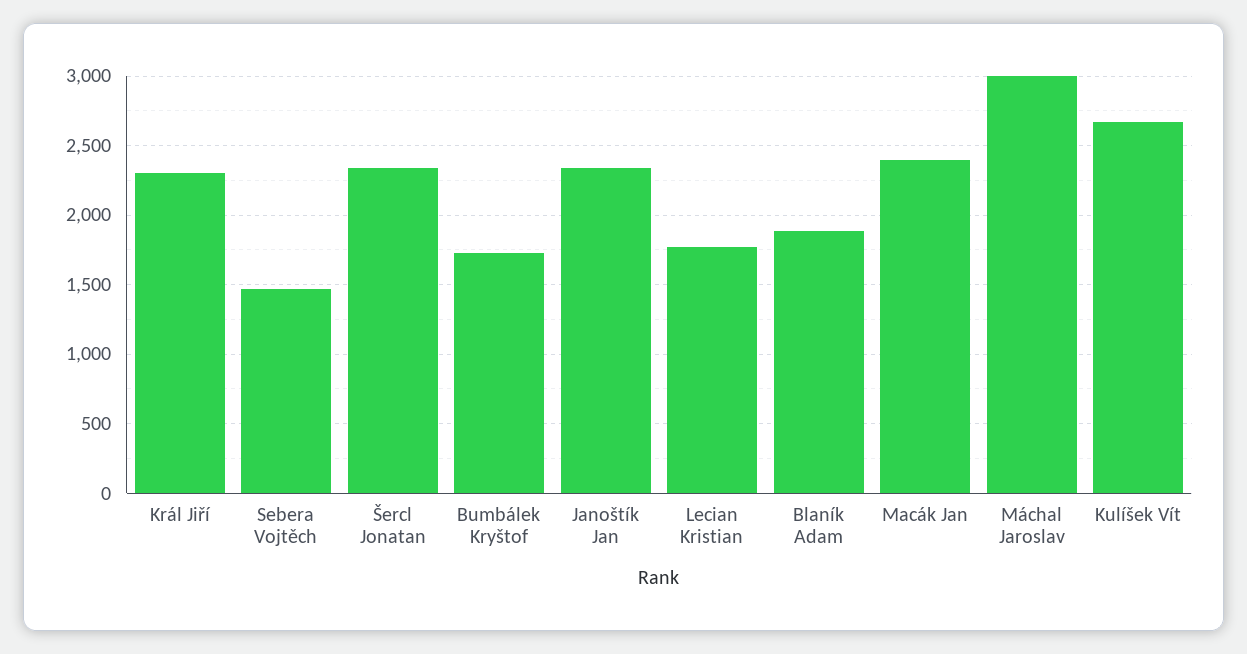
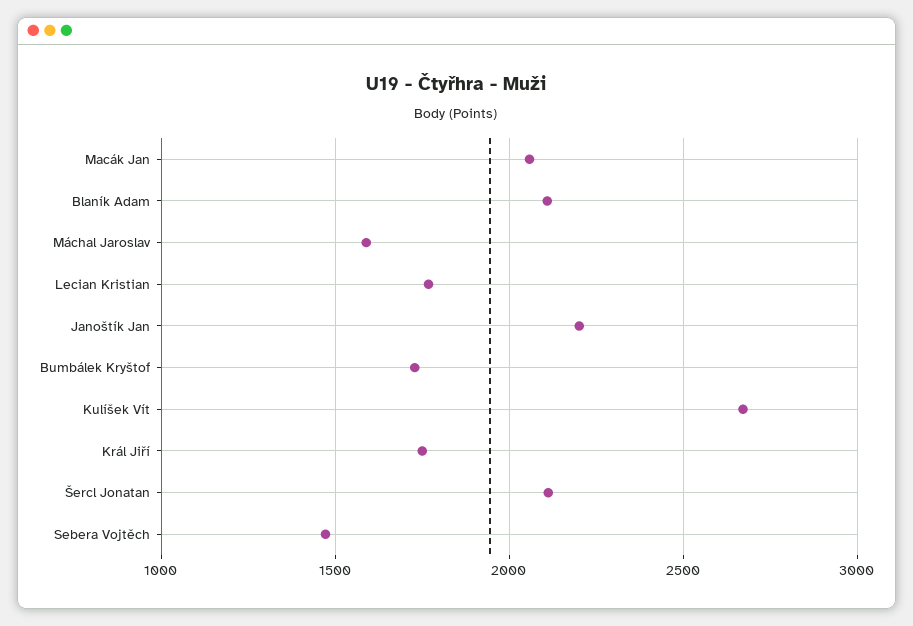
  {
-   "Král Jiří": 2300,
+   "Král Jiří": 1750,
    "Sebera Vojtěch": 1450,
-   "Šercl Jonatan": 2350,
+   "Šercl Jonatan": 2100,
    "Bumbálek Kryštof": 1750,
-   "Janoštík Jan": 2350,
+   "Janoštík Jan": 2200,
    "Lecian Kristian": 1750,
-   "Blaník Adam": 1900,
+   "Blaník Adam": 2100,
-   "Macák Jan": 2400,
+   "Macák Jan": 2050,
-   "Máchal Jaroslav": 3000,
+   "Máchal Jaroslav": 1600,
    "Kulíšek Vít": 2650
  }

